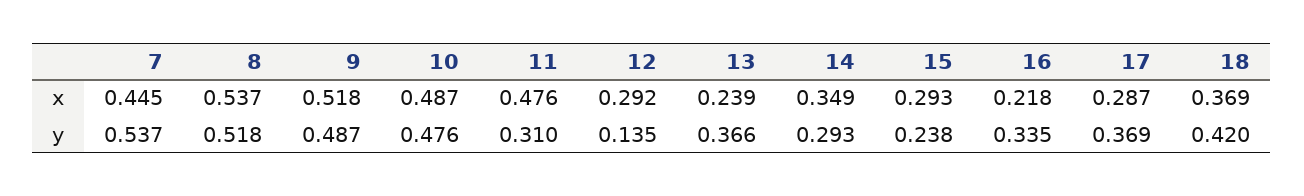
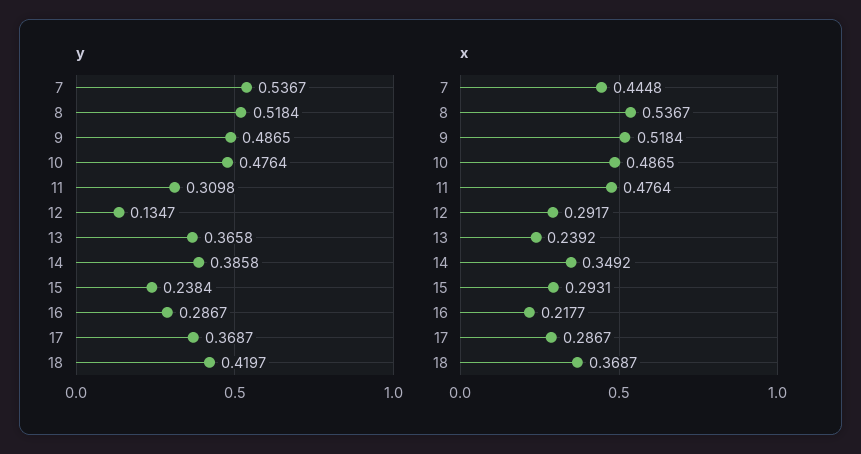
  {
    "x": {
      "7": 0.4448,
      "8": 0.5367,
      "9": 0.5184,
      "10": 0.4865,
      "11": 0.4764,
      "12": 0.2917,
      "13": 0.2392,
      "14": 0.3492,
      "15": 0.2931,
      "16": 0.2177,
      "17": 0.2867,
      "18": 0.3687
    },
    "y": {
      "7": 0.5367,
      "8": 0.5184,
      "9": 0.4865,
      "10": 0.4764,
      "11": 0.3098,
      "12": 0.1347,
      "13": 0.3658,
-     "14": 0.293,
+     "14": 0.3858,
      "15": 0.2384,
-     "16": 0.335,
+     "16": 0.2867,
      "17": 0.3687,
      "18": 0.4197
    }
  }

